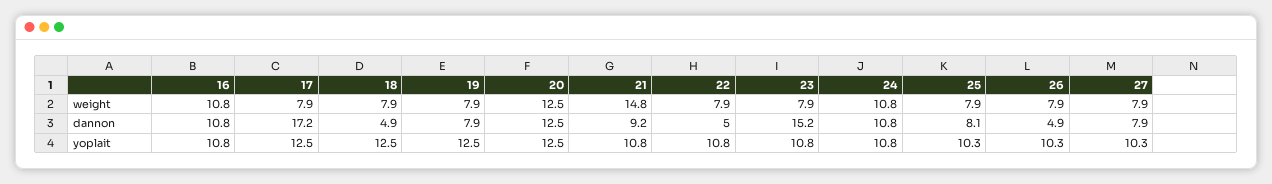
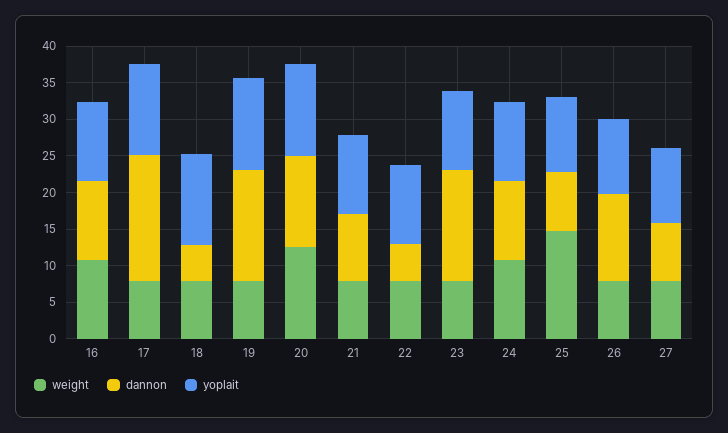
  {
    "weight": {
      "16": 10.8,
      "17": 7.9,
      "18": 7.9,
      "19": 7.9,
      "20": 12.5,
-     "21": 14.8,
+     "21": 7.5,
      "22": 7.9,
      "23": 7.9,
      "24": 10.8,
-     "25": 7.9,
+     "25": 15,
      "26": 7.9,
      "27": 7.9
    },
    "dannon": {
      "16": 10.8,
      "17": 17.2,
      "18": 4.9,
-     "19": 7.9,
+     "19": 15,
      "20": 12.5,
      "21": 9.2,
      "22": 5,
      "23": 15.2,
      "24": 10.8,
      "25": 8.1,
-     "26": 4.9,
+     "26": 12.5,
      "27": 7.9
    },
    "yoplait": {
      "16": 10.8,
      "17": 12.5,
      "18": 12.5,
      "19": 12.5,
      "20": 12.5,
      "21": 10.8,
      "22": 10.8,
      "23": 10.8,
      "24": 10.8,
      "25": 10.3,
      "26": 10.3,
      "27": 10.3
    }
  }

